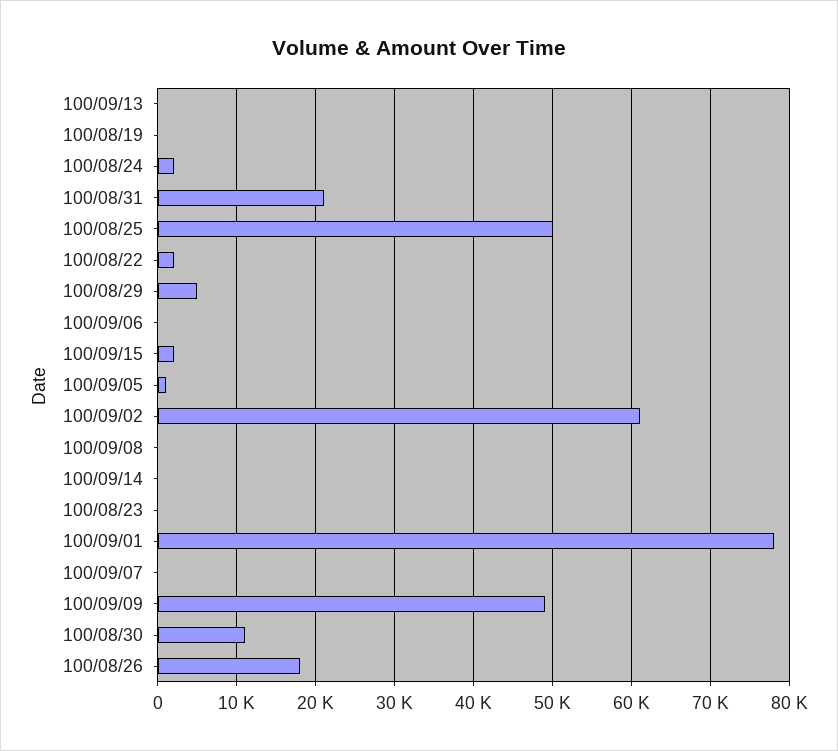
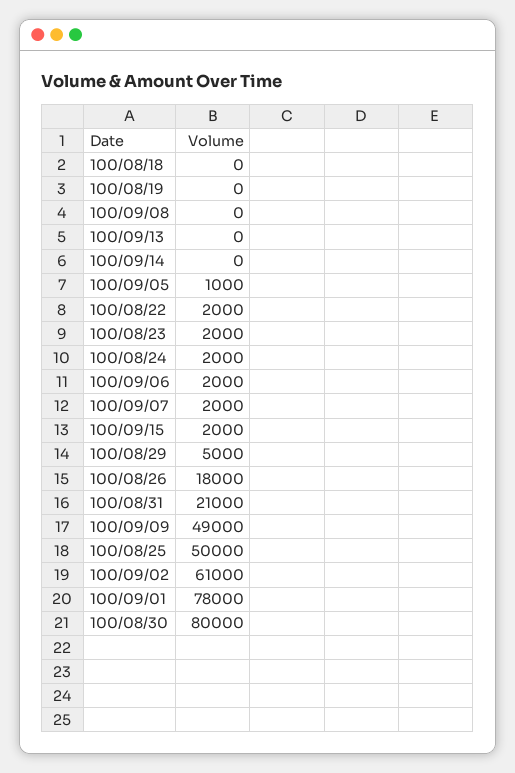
  {
    "100/09/13": 0,
    "100/08/19": 0,
    "100/08/24": 2000,
    "100/08/31": 21000,
    "100/08/25": 50000,
    "100/08/22": 2000,
    "100/08/29": 5000,
-   "100/09/06": 0,
+   "100/09/06": 2000,
    "100/09/15": 2000,
    "100/09/05": 1000,
    "100/09/02": 61000,
    "100/09/08": 0,
    "100/09/14": 0,
-   "100/08/23": 0,
+   "100/08/23": 2000,
    "100/09/01": 78000,
-   "100/09/07": 0,
+   "100/09/07": 2000,
    "100/09/09": 49000,
-   "100/08/30": 11000,
+   "100/08/30": 80000,
-   "100/08/26": 18000
+   "100/08/26": 18000,
+   "100/08/18": 0
  }

